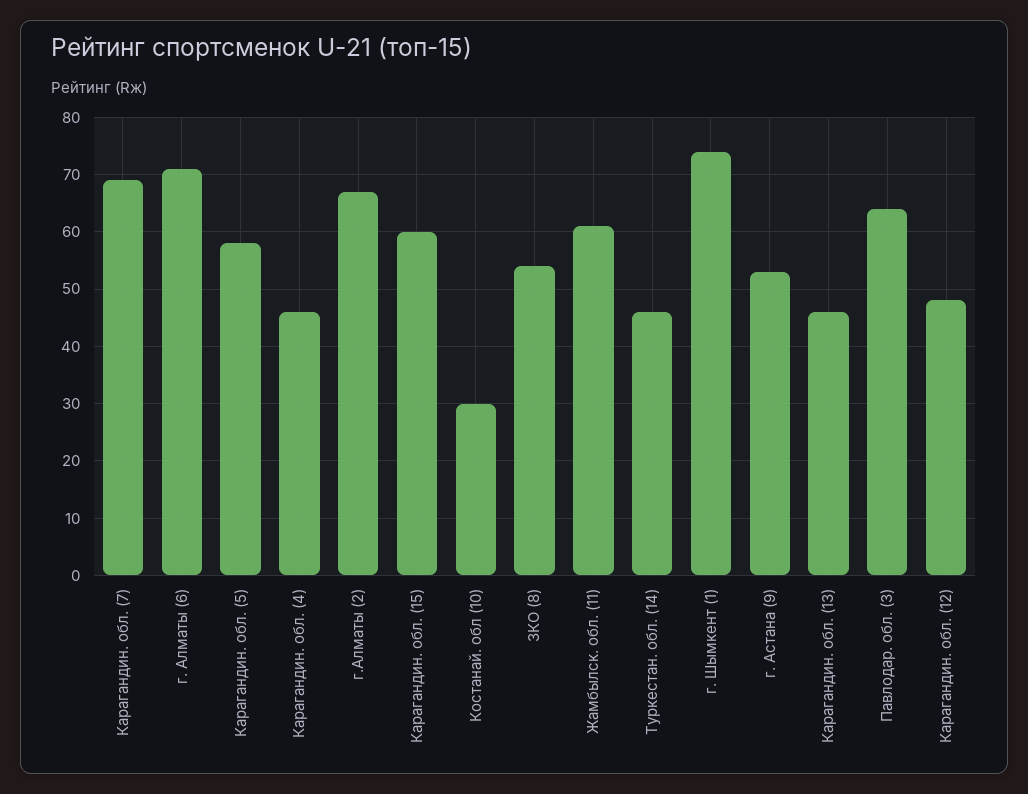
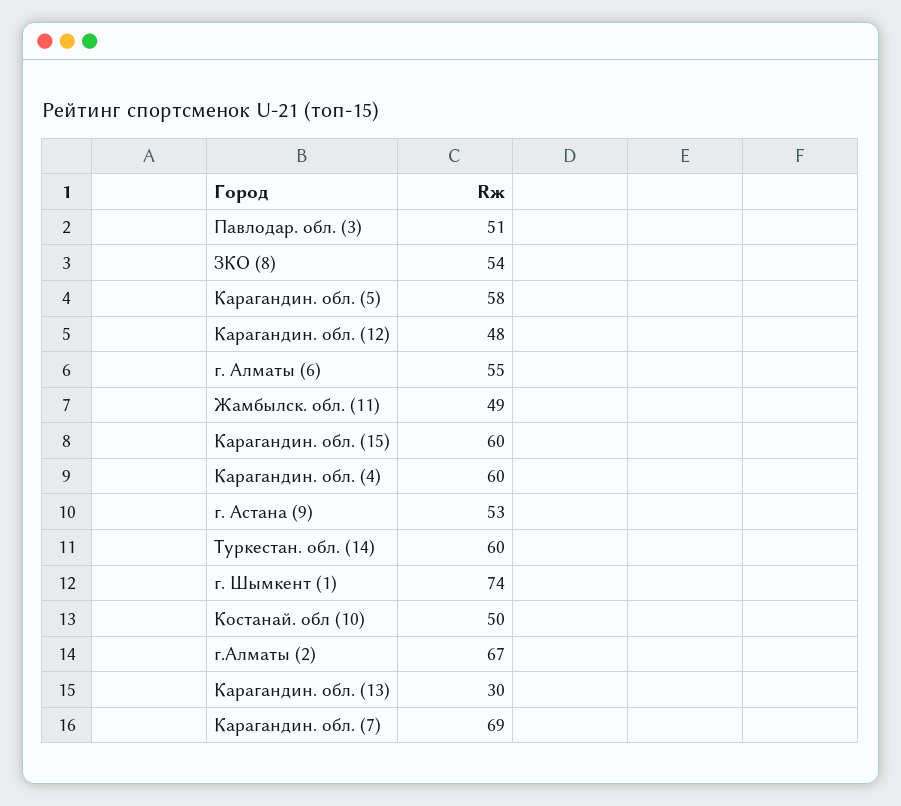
  {
    "Карагандин. обл. (7)": 69,
-   "г. Алматы (6)": 70,
+   "г. Алматы (6)": 55,
    "Карагандин. обл. (5)": 58,
-   "Карагандин. обл. (4)": 45,
+   "Карагандин. обл. (4)": 60,
    "г.Алматы (2)": 67,
    "Карагандин. обл. (15)": 60,
-   "Костанай. обл (10)": 30,
+   "Костанай. обл (10)": 50,
    "ЗКО (8)": 54,
-   "Жамбылск. обл. (11)": 60,
+   "Жамбылск. обл. (11)": 49,
-   "Туркестан. обл. (14)": 45,
+   "Туркестан. обл. (14)": 60,
    "г. Шымкент (1)": 74,
    "г. Астана (9)": 53,
-   "Карагандин. обл. (13)": 45,
+   "Карагандин. обл. (13)": 30,
-   "Павлодар. обл. (3)": 65,
+   "Павлодар. обл. (3)": 51,
    "Карагандин. обл. (12)": 48
  }

